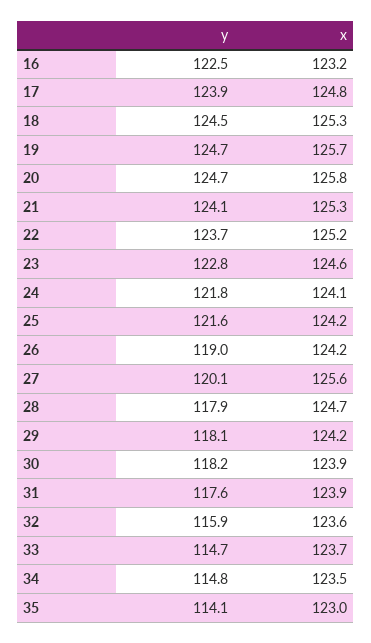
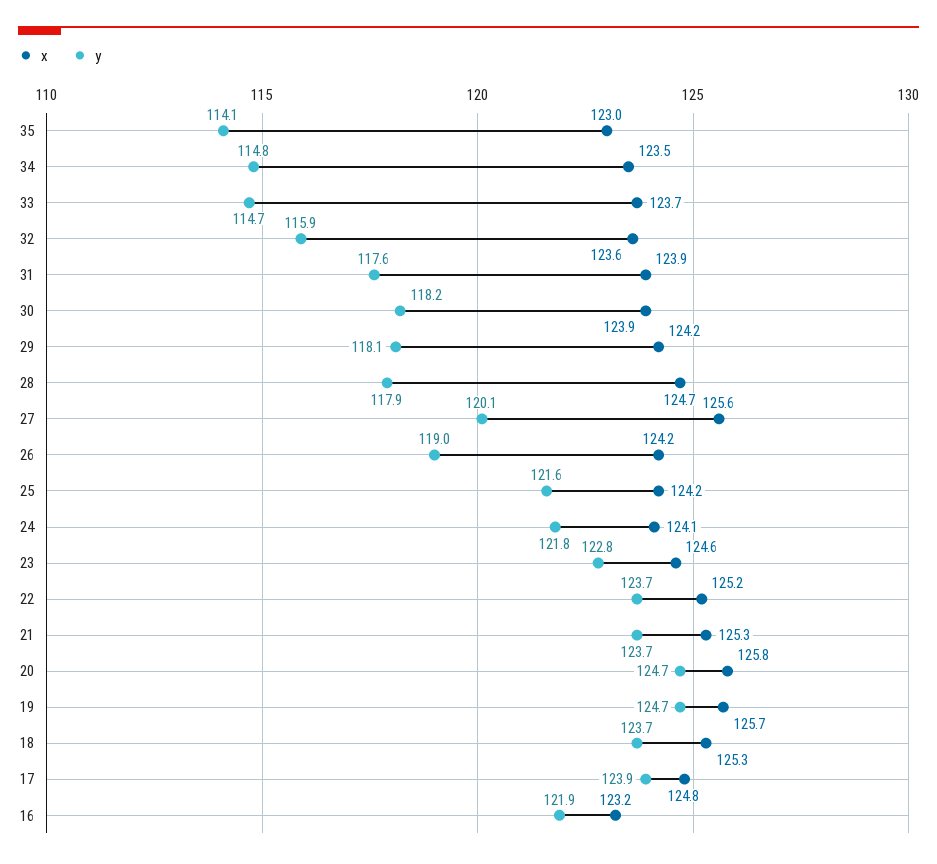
  {
    "y": {
-     "16": 122.5,
+     "16": 121.9,
      "17": 123.9,
-     "18": 124.5,
+     "18": 123.7,
      "19": 124.7,
      "20": 124.7,
-     "21": 124.1,
+     "21": 123.7,
      "22": 123.7,
      "23": 122.8,
      "24": 121.8,
      "25": 121.6,
      "26": 119,
      "27": 120.1,
      "28": 117.9,
      "29": 118.1,
      "30": 118.2,
      "31": 117.6,
      "32": 115.9,
      "33": 114.7,
      "34": 114.8,
      "35": 114.1
    },
    "x": {
      "16": 123.2,
      "17": 124.8,
      "18": 125.3,
      "19": 125.7,
      "20": 125.8,
      "21": 125.3,
      "22": 125.2,
      "23": 124.6,
      "24": 124.1,
      "25": 124.2,
      "26": 124.2,
      "27": 125.6,
      "28": 124.7,
      "29": 124.2,
      "30": 123.9,
      "31": 123.9,
      "32": 123.6,
      "33": 123.7,
      "34": 123.5,
      "35": 123
    }
  }

